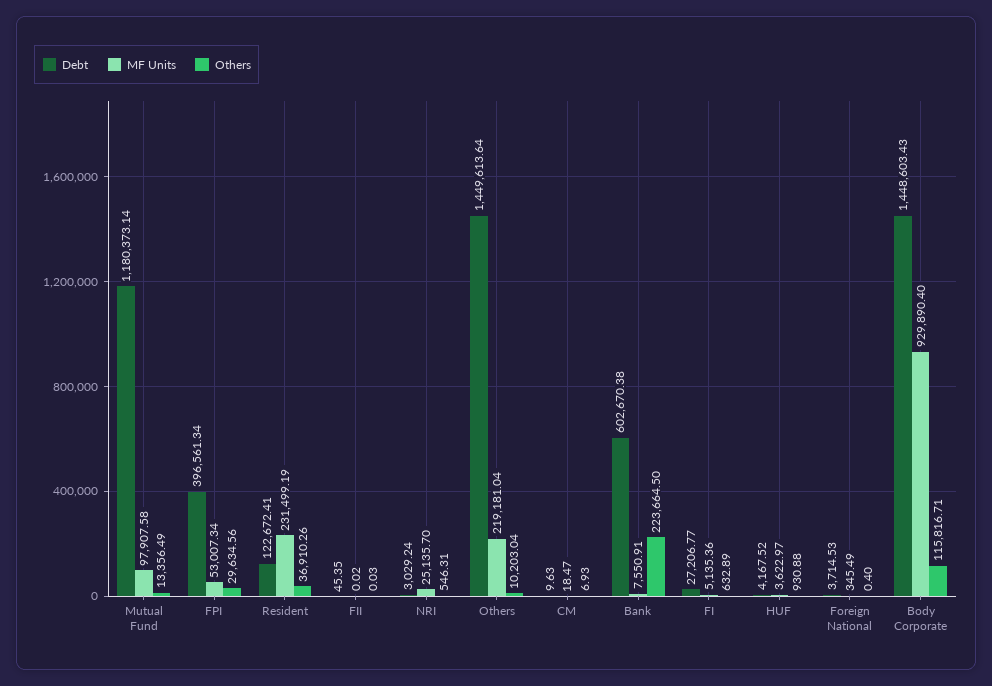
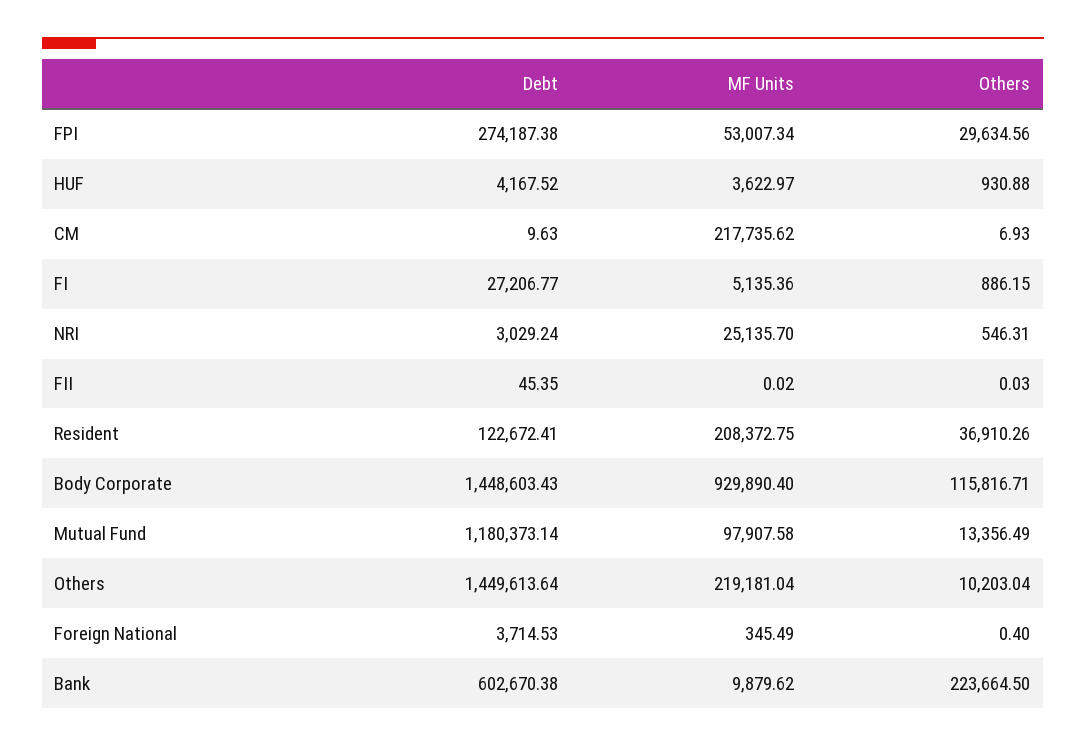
  {
    "Debt": {
      "Mutual Fund": 1180373.14,
-     "FPI": 396561.34,
+     "FPI": 274187.38,
      "Resident": 122672.41,
      "FII": 45.35,
      "NRI": 3029.24,
      "Others": 1449613.64,
      "CM": 9.63,
      "Bank": 602670.38,
      "FI": 27206.77,
      "HUF": 4167.52,
      "Foreign National": 3714.53,
      "Body Corporate": 1448603.43
    },
    "MF Units": {
      "Mutual Fund": 97907.58,
      "FPI": 53007.34,
-     "Resident": 231499.19,
+     "Resident": 208372.75,
      "FII": 0.02,
      "NRI": 25135.7,
      "Others": 219181.04,
-     "CM": 18.47,
+     "CM": 217735.62,
-     "Bank": 7550.91,
+     "Bank": 9879.62,
      "FI": 5135.36,
      "HUF": 3622.97,
      "Foreign National": 345.49,
      "Body Corporate": 929890.4
    },
    "Others": {
      "Mutual Fund": 13356.49,
      "FPI": 29634.56,
      "Resident": 36910.26,
      "FII": 0.03,
      "NRI": 546.31,
      "Others": 10203.04,
      "CM": 6.93,
      "Bank": 223664.5,
-     "FI": 632.89,
+     "FI": 886.15,
      "HUF": 930.88,
      "Foreign National": 0.4,
      "Body Corporate": 115816.71
    }
  }

